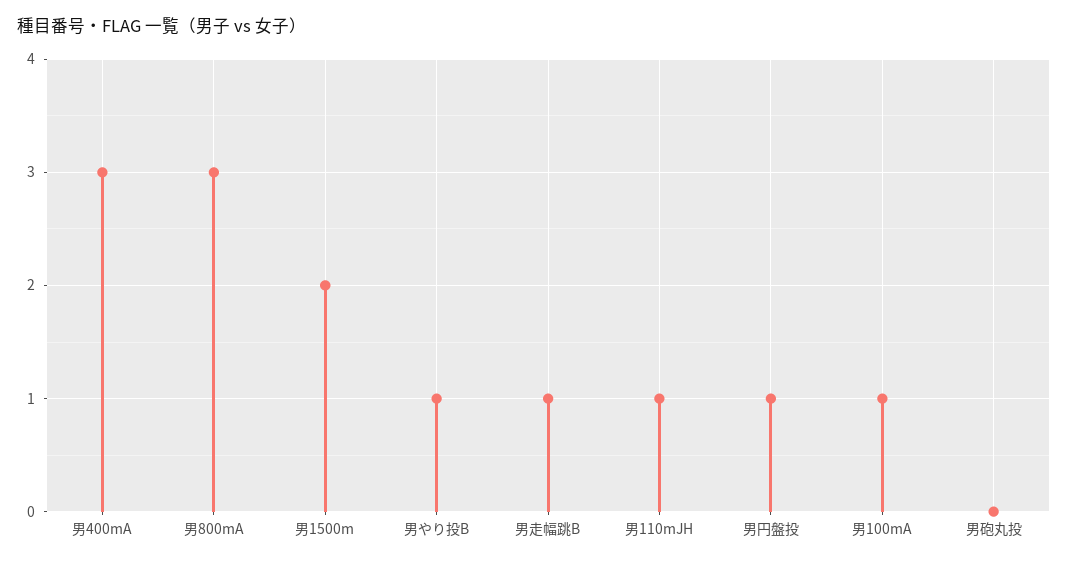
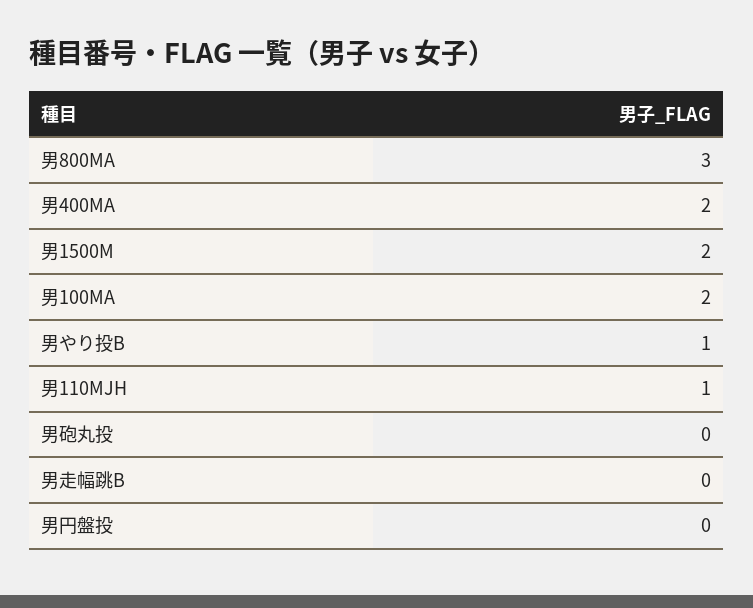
  {
-   "男400mA": 3,
+   "男400mA": 2,
    "男800mA": 3,
    "男1500m": 2,
    "男やり投B": 1,
-   "男走幅跳B": 1,
+   "男走幅跳B": 0,
    "男110mJH": 1,
-   "男円盤投": 1,
+   "男円盤投": 0,
-   "男100mA": 1,
+   "男100mA": 2,
    "男砲丸投": 0
  }

